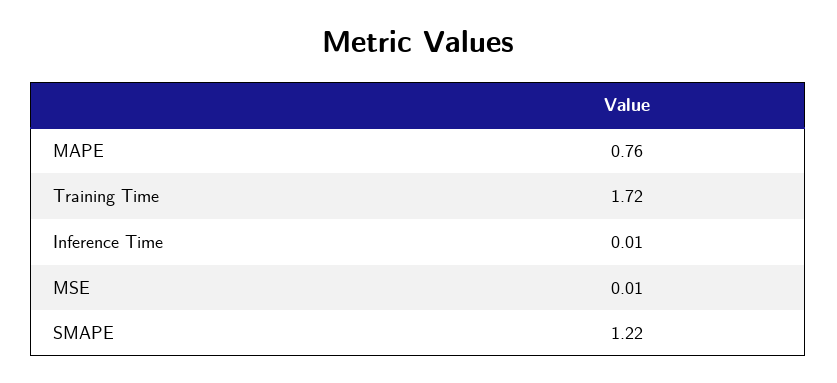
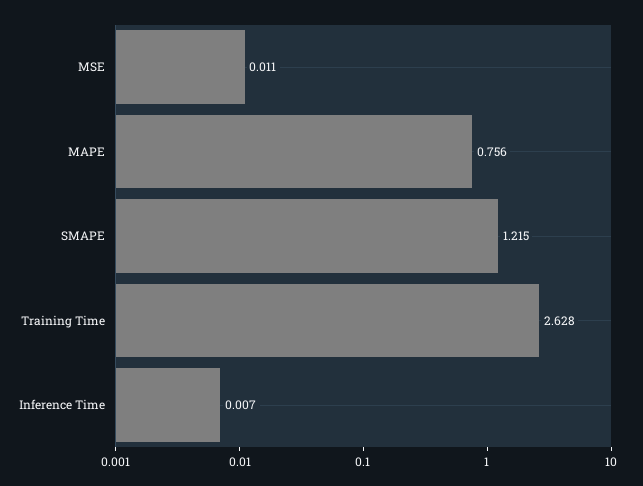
  {
    "MAPE": 0.756,
-   "Training Time": 1.72,
+   "Training Time": 2.628,
    "Inference Time": 0.007,
    "MSE": 0.011,
    "SMAPE": 1.215
  }

